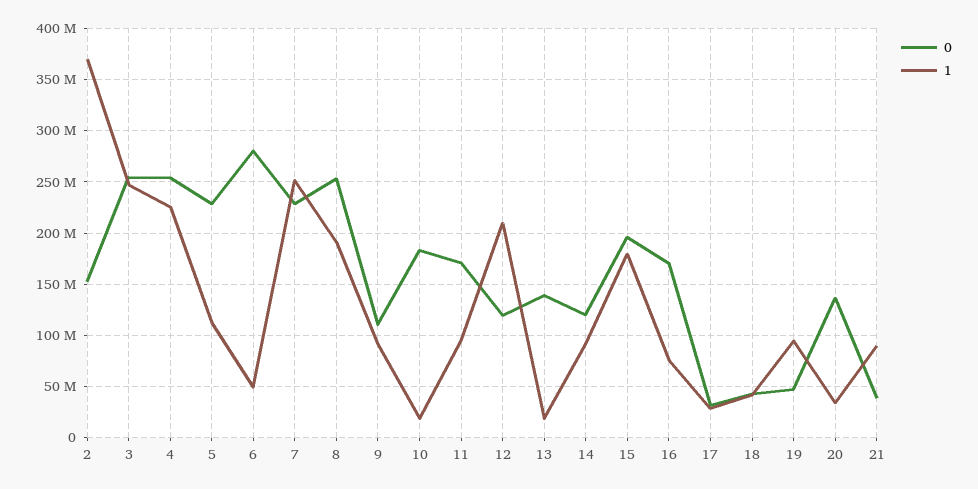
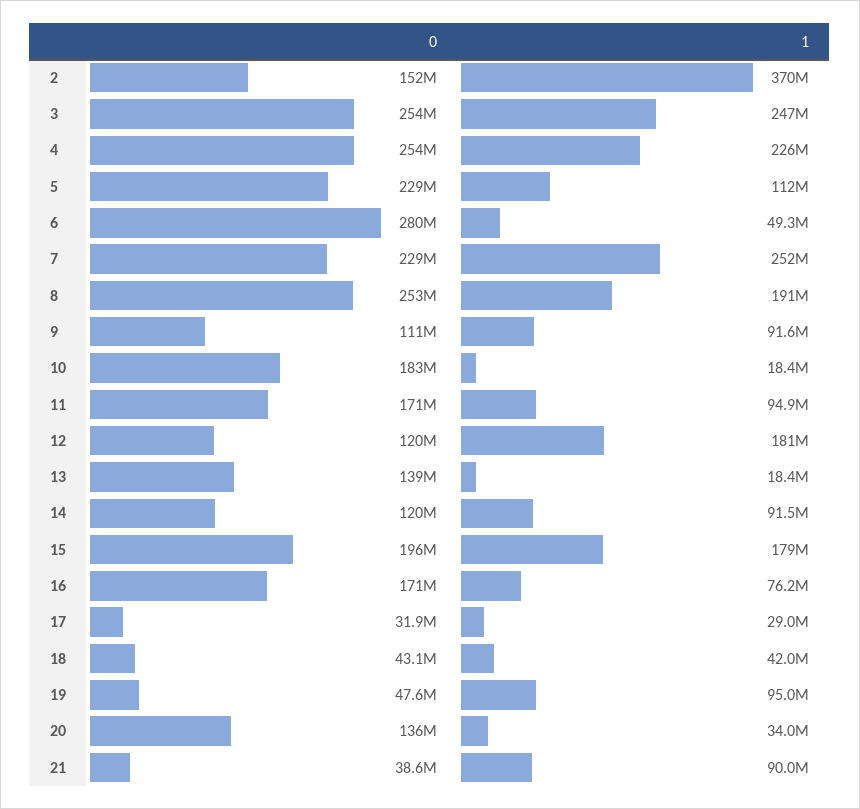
  {
    "0": {
      "2": 152000000,
      "3": 254000000,
      "4": 254000000,
      "5": 229000000,
      "6": 280000000,
      "7": 229000000,
      "8": 253000000,
      "9": 111000000,
      "10": 183000000,
      "11": 171000000,
      "12": 120000000,
      "13": 139000000,
      "14": 120000000,
      "15": 196000000,
      "16": 171000000,
      "17": 31900000,
      "18": 43100000,
      "19": 47600000,
      "20": 136000000,
      "21": 38600000
    },
    "1": {
      "2": 370000000,
      "3": 247000000,
      "4": 226000000,
      "5": 112000000,
      "6": 49300000,
      "7": 252000000,
      "8": 191000000,
      "9": 91600000,
      "10": 18400000,
      "11": 94900000,
-     "12": 210000000,
+     "12": 181000000,
      "13": 18400000,
      "14": 91500000,
      "15": 179000000,
      "16": 76200000,
      "17": 29000000,
      "18": 42000000,
      "19": 95000000,
      "20": 34000000,
      "21": 90000000
    }
  }

